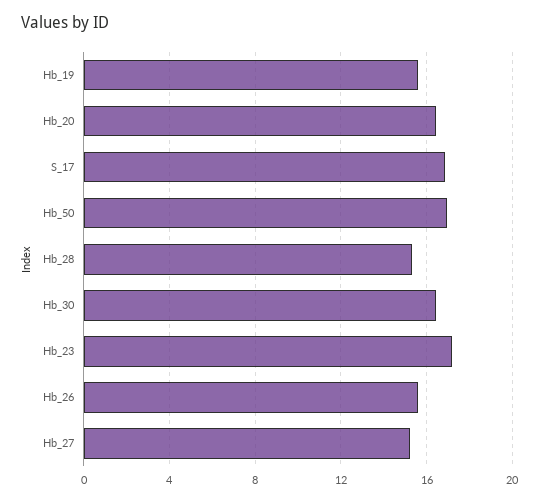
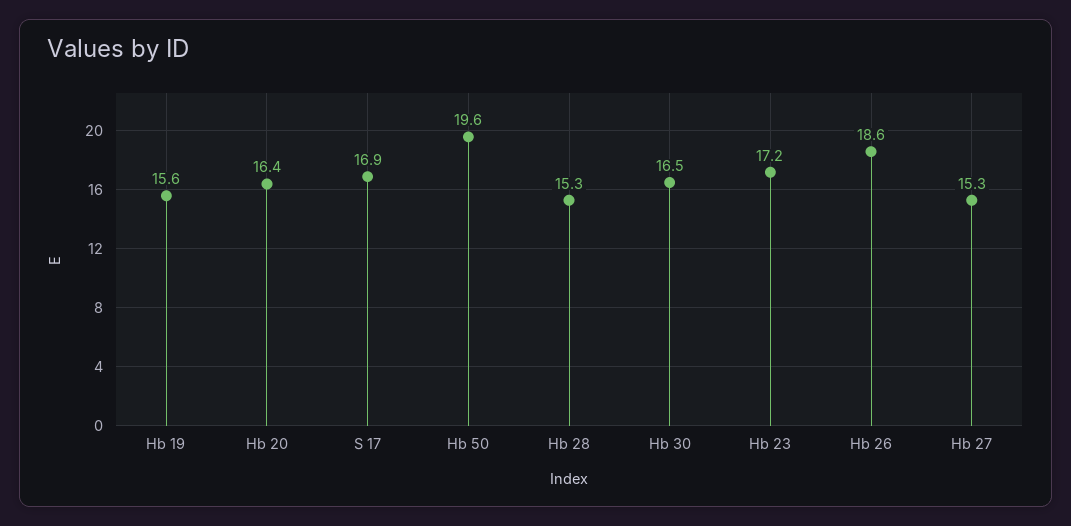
  {
    "Hb_19": 15.6,
    "Hb_20": 16.4,
    "S_17": 16.9,
-   "Hb_50": 17,
+   "Hb_50": 19.6,
    "Hb_28": 15.3,
    "Hb_30": 16.5,
    "Hb_23": 17.2,
-   "Hb_26": 15.5,
+   "Hb_26": 18.6,
    "Hb_27": 15.3
  }

